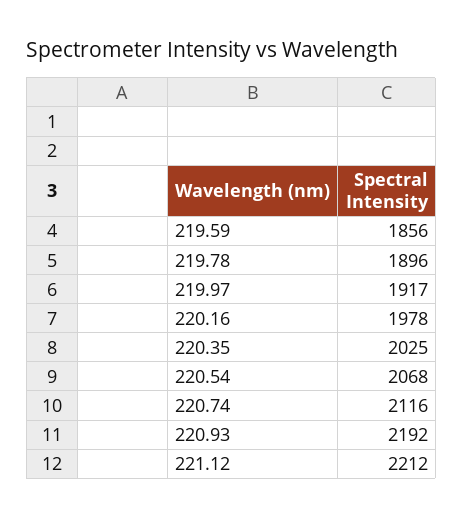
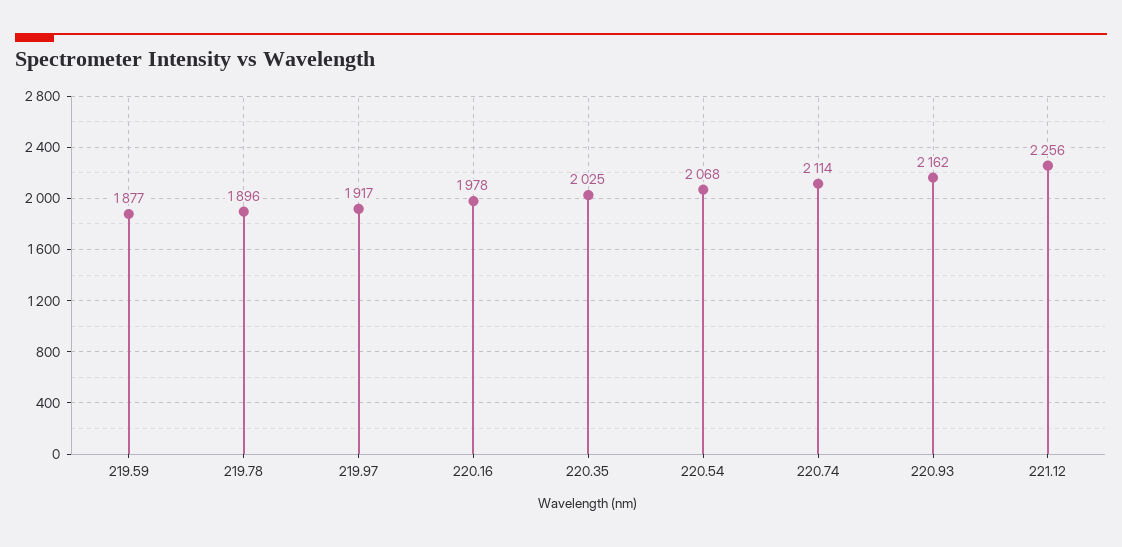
  {
-   "219.59": 1856,
+   "219.59": 1877,
    "219.78": 1896,
    "219.97": 1917,
    "220.16": 1978,
    "220.35": 2025,
    "220.54": 2068,
-   "220.74": 2116,
+   "220.74": 2114,
-   "220.93": 2192,
+   "220.93": 2162,
-   "221.12": 2212
+   "221.12": 2256
  }

